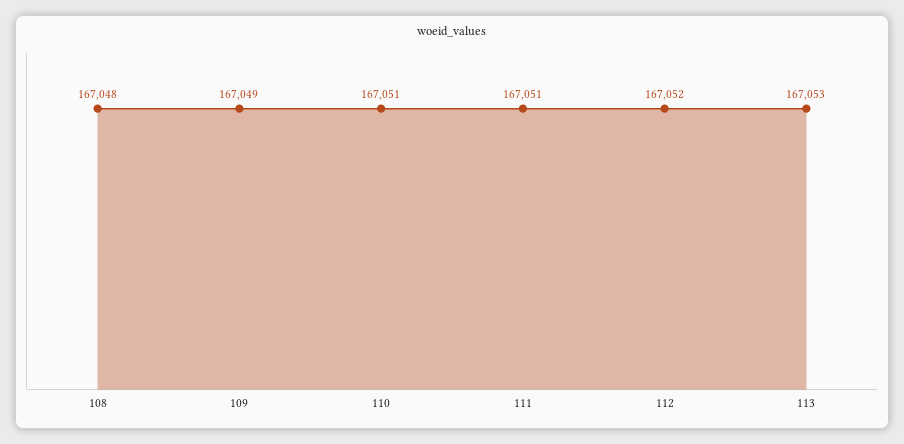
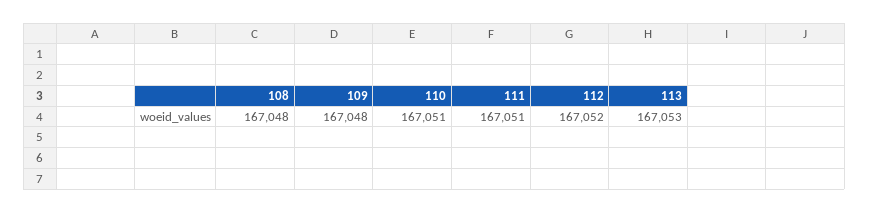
  {
    "108": 167048,
-   "109": 167049,
+   "109": 167048,
    "110": 167051,
    "111": 167051,
    "112": 167052,
    "113": 167053
  }

